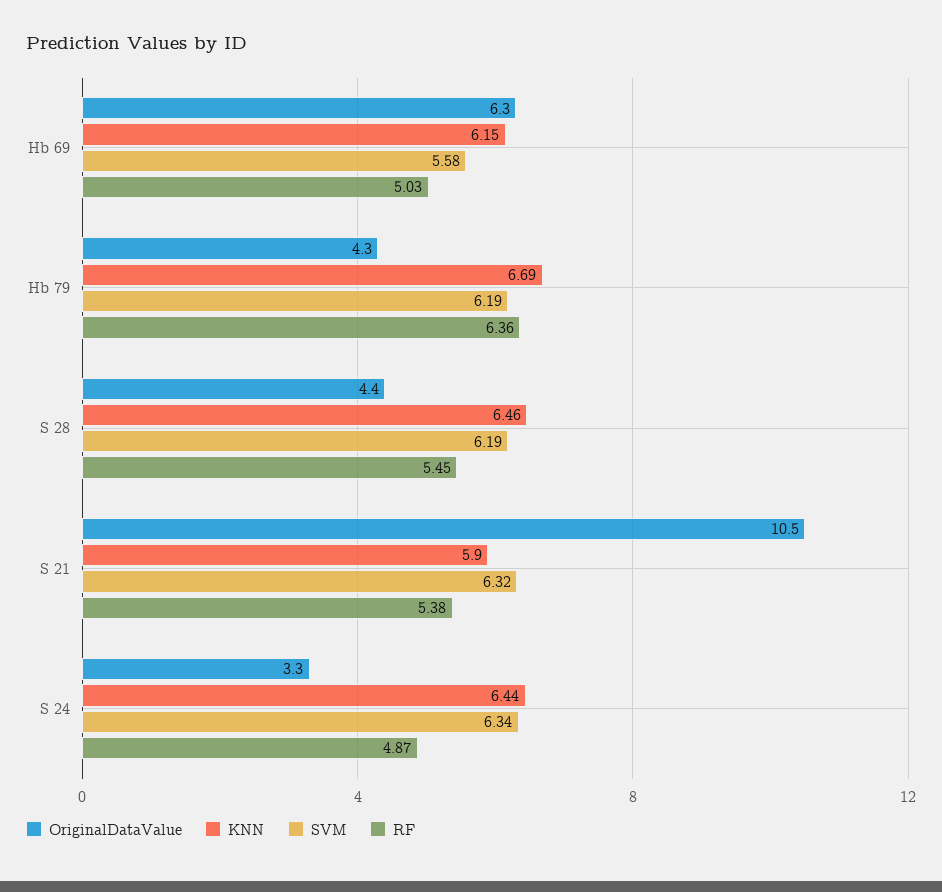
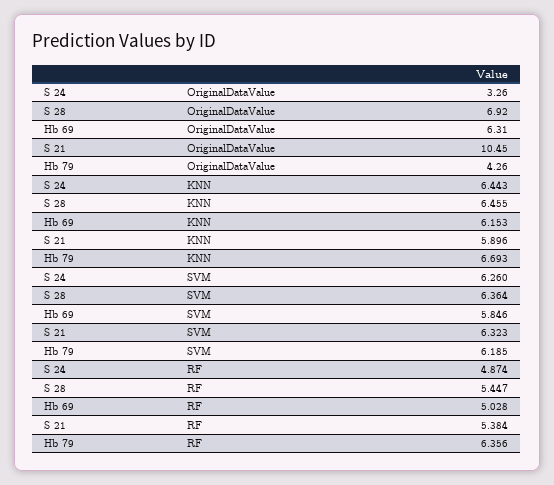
  {
    "OriginalDataValue": {
      "Hb 69": 6.31,
      "Hb 79": 4.26,
-     "S 28": 4.4,
+     "S 28": 6.92,
      "S 21": 10.45,
      "S 24": 3.26
    },
    "KNN": {
      "Hb 69": 6.153,
      "Hb 79": 6.693,
      "S 28": 6.455,
      "S 21": 5.896,
      "S 24": 6.443
    },
    "SVM": {
-     "Hb 69": 5.58,
+     "Hb 69": 5.846,
      "Hb 79": 6.185,
-     "S 28": 6.19,
+     "S 28": 6.364,
      "S 21": 6.323,
-     "S 24": 6.34
+     "S 24": 6.26
    },
    "RF": {
      "Hb 69": 5.028,
      "Hb 79": 6.356,
      "S 28": 5.447,
      "S 21": 5.384,
      "S 24": 4.874
    }
  }

